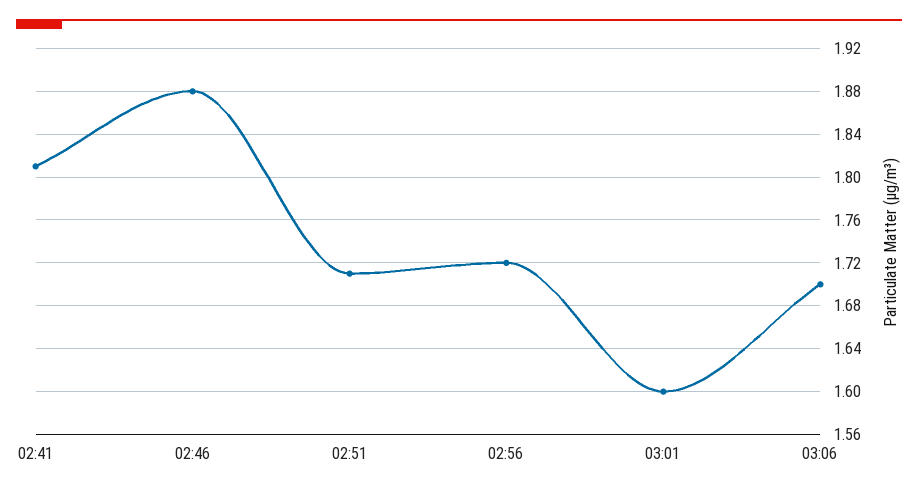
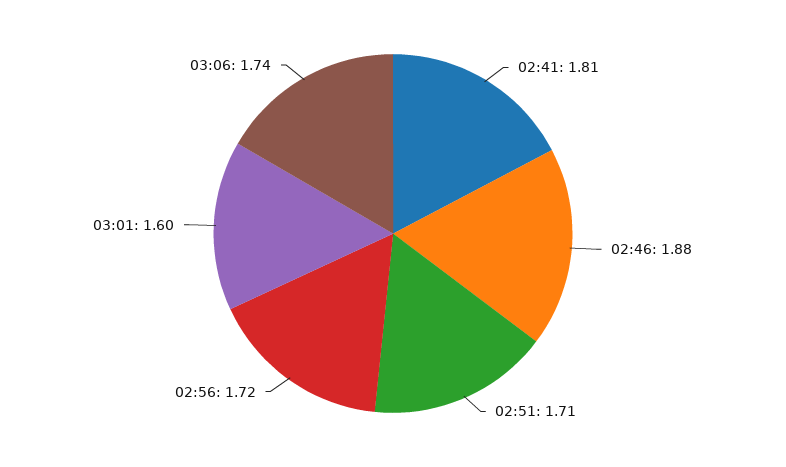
  {
    "02:41": 1.81,
    "02:46": 1.88,
    "02:51": 1.71,
    "02:56": 1.72,
    "03:01": 1.6,
-   "03:06": 1.7
+   "03:06": 1.74
  }

